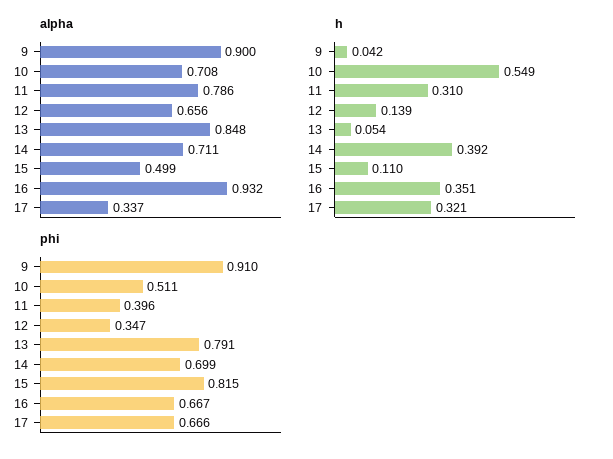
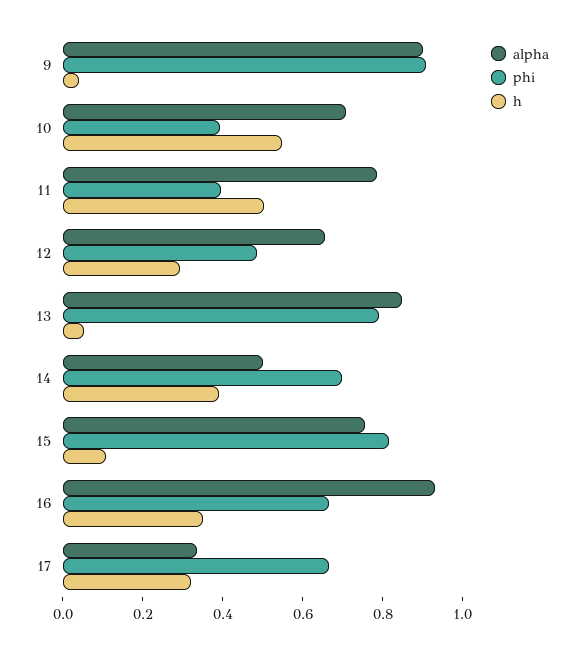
  {
    "alpha": {
      "9": 0.9,
      "10": 0.708,
      "11": 0.786,
      "12": 0.656,
      "13": 0.848,
-     "14": 0.711,
+     "14": 0.5,
-     "15": 0.499,
+     "15": 0.75,
      "16": 0.932,
      "17": 0.337
    },
    "h": {
      "9": 0.042,
      "10": 0.549,
-     "11": 0.31,
+     "11": 0.5,
-     "12": 0.139,
+     "12": 0.3,
      "13": 0.054,
      "14": 0.392,
      "15": 0.11,
      "16": 0.351,
      "17": 0.321
    },
    "phi": {
      "9": 0.91,
-     "10": 0.511,
+     "10": 0.4,
      "11": 0.396,
-     "12": 0.347,
+     "12": 0.5,
      "13": 0.791,
      "14": 0.699,
      "15": 0.815,
      "16": 0.667,
      "17": 0.666
    }
  }

